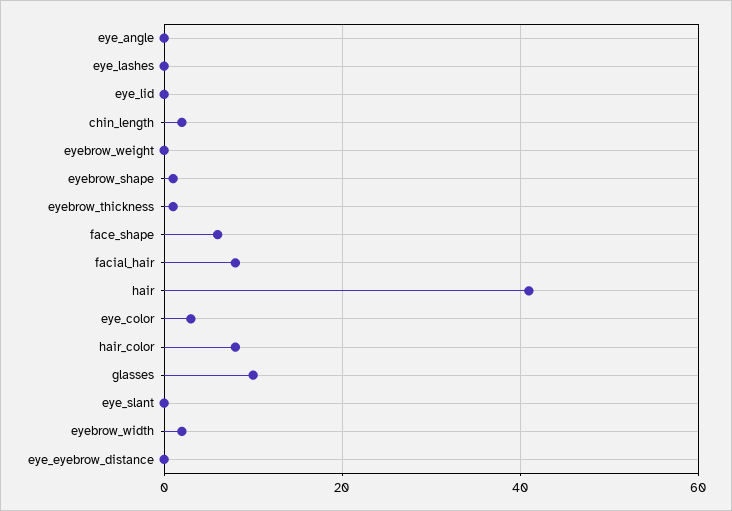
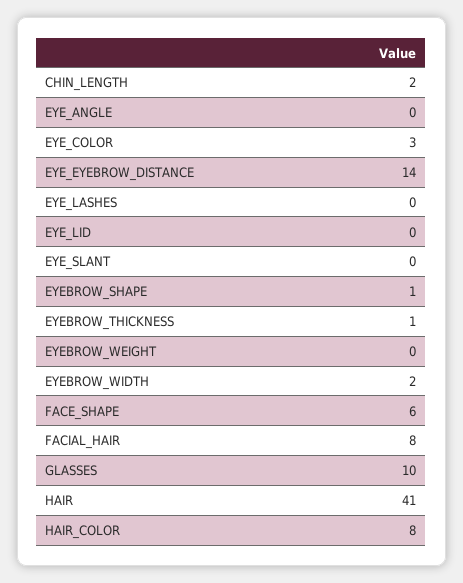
  {
    "eye_angle": 0,
    "eye_lashes": 0,
    "eye_lid": 0,
    "chin_length": 2,
    "eyebrow_weight": 0,
    "eyebrow_shape": 1,
    "eyebrow_thickness": 1,
    "face_shape": 6,
    "facial_hair": 8,
    "hair": 41,
    "eye_color": 3,
    "hair_color": 8,
    "glasses": 10,
    "eye_slant": 0,
    "eyebrow_width": 2,
-   "eye_eyebrow_distance": 0
+   "eye_eyebrow_distance": 14
  }

